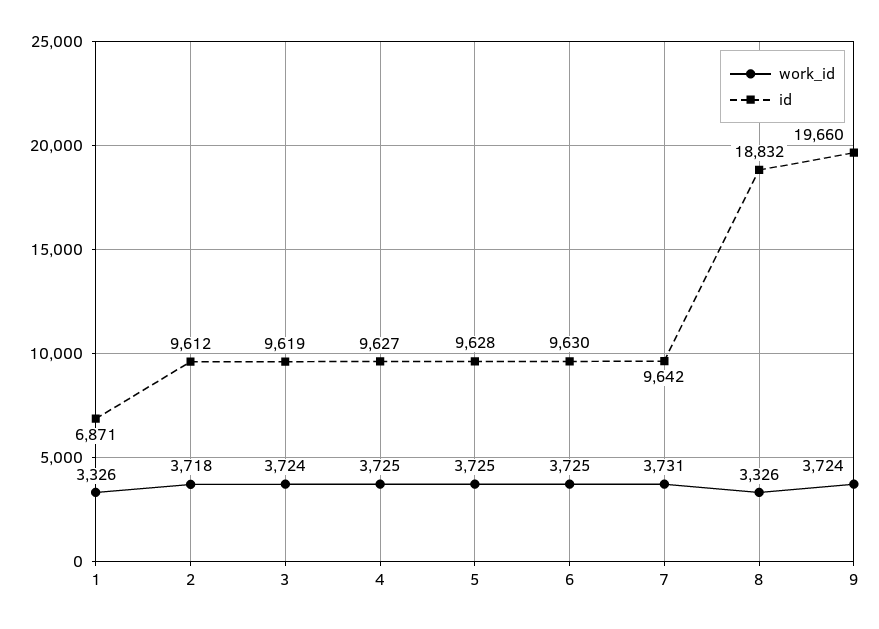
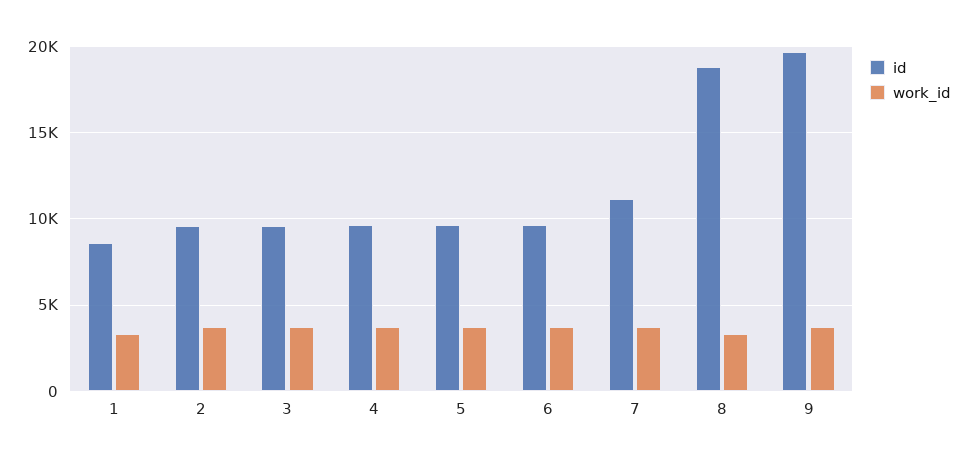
  {
    "work_id": {
      "1": 3326,
      "2": 3718,
      "3": 3724,
      "4": 3725,
      "5": 3725,
      "6": 3725,
      "7": 3731,
      "8": 3326,
      "9": 3724
    },
    "id": {
-     "1": 6871,
+     "1": 8500,
      "2": 9612,
      "3": 9619,
      "4": 9627,
      "5": 9628,
      "6": 9630,
-     "7": 9642,
+     "7": 11000,
      "8": 18832,
      "9": 19660
    }
  }

